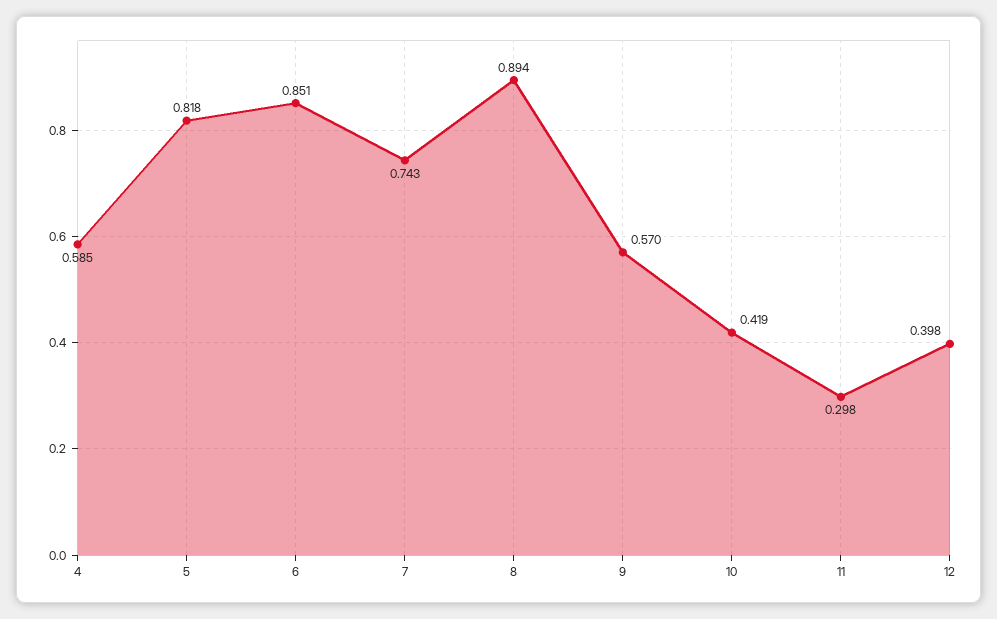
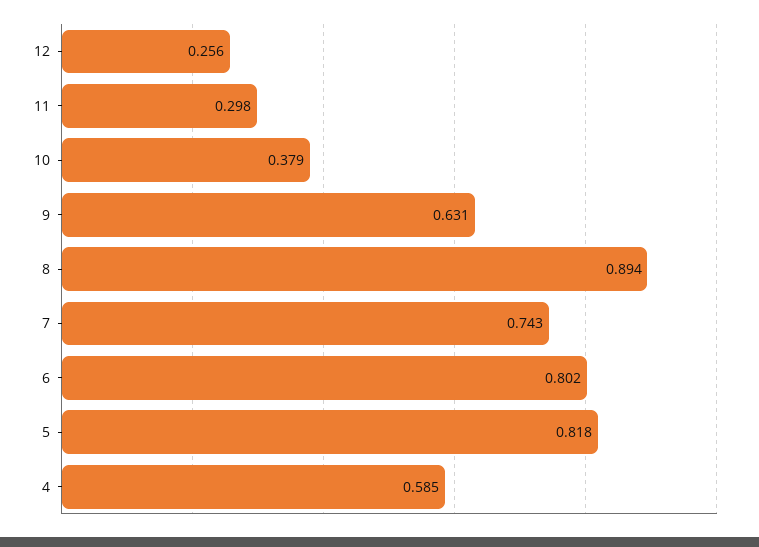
  {
    "4": 0.585,
    "5": 0.818,
-   "6": 0.851,
+   "6": 0.802,
    "7": 0.743,
    "8": 0.894,
-   "9": 0.57,
+   "9": 0.631,
-   "10": 0.419,
+   "10": 0.379,
    "11": 0.298,
-   "12": 0.398
+   "12": 0.256
  }

